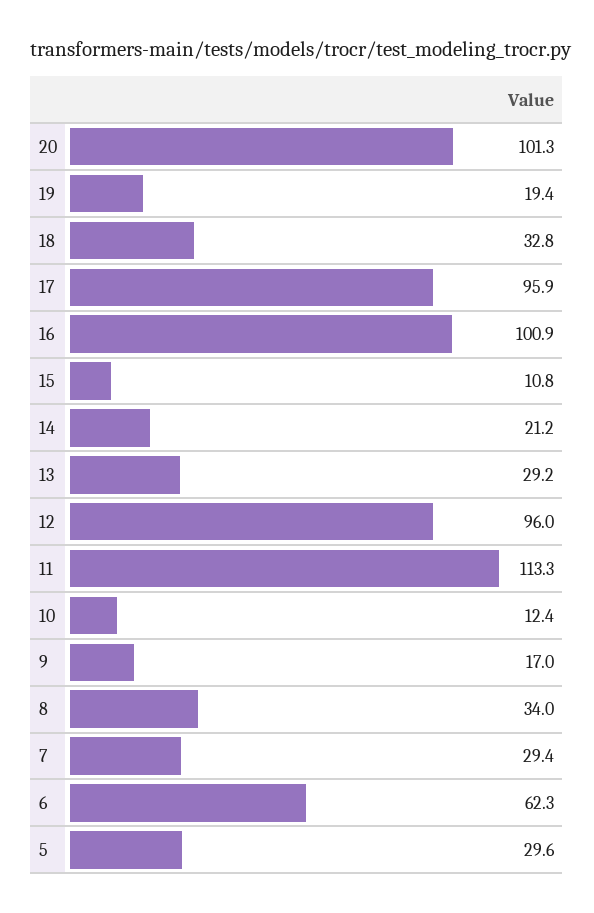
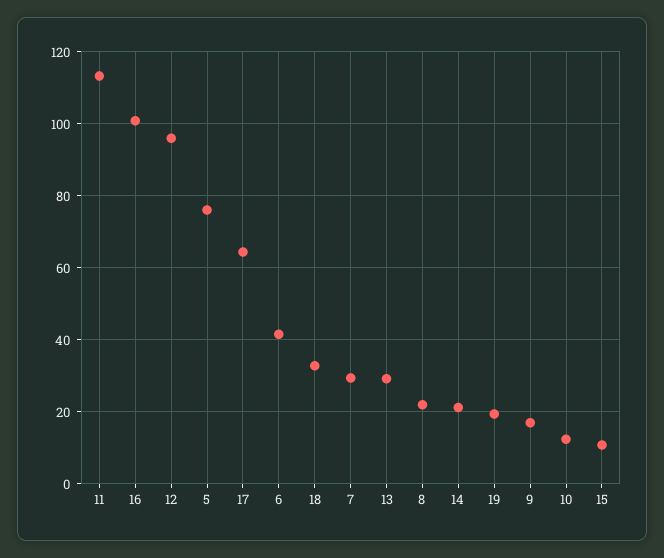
  {
-   "20": 101.3,
    "19": 19.4,
    "18": 32.8,
-   "17": 95.9,
+   "17": 64,
    "16": 100.9,
    "15": 10.8,
    "14": 21.2,
    "13": 29.2,
    "12": 96,
    "11": 113.3,
    "10": 12.4,
    "9": 17,
-   "8": 34,
+   "8": 22,
    "7": 29.4,
-   "6": 62.3,
+   "6": 42,
-   "5": 29.6
+   "5": 76
  }

